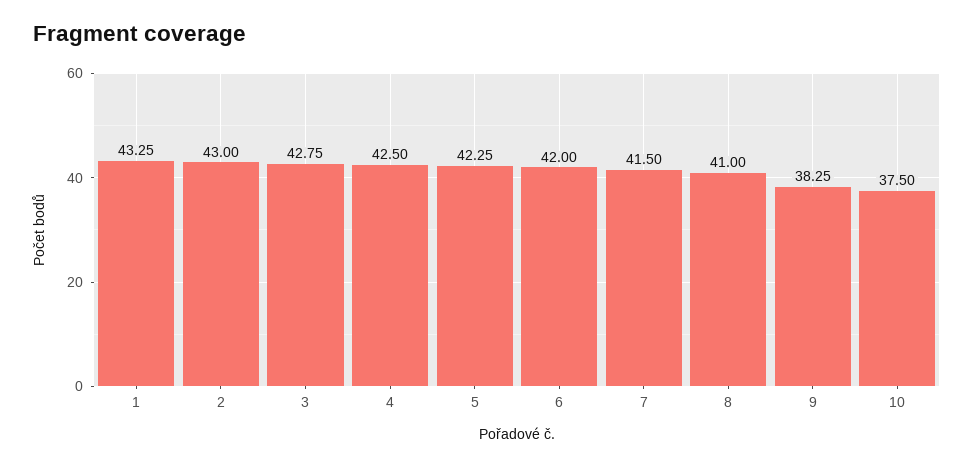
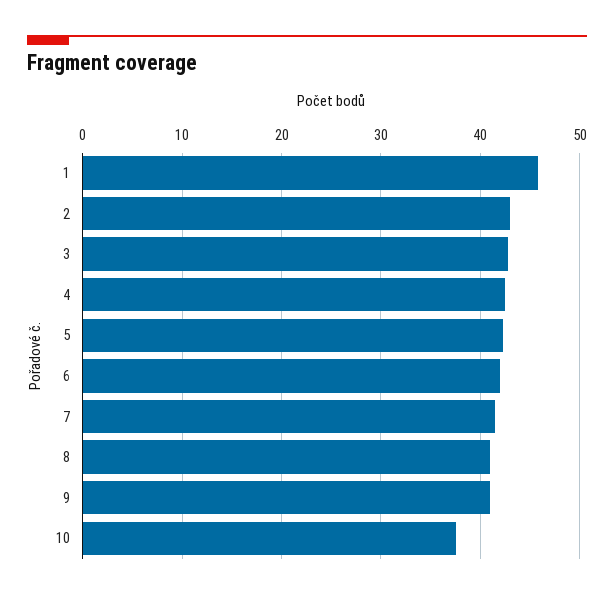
  {
-   "1": 43.25,
+   "1": 46,
    "2": 43,
    "3": 42.75,
    "4": 42.5,
    "5": 42.25,
    "6": 42,
    "7": 41.5,
    "8": 41,
-   "9": 38.25,
+   "9": 41,
    "10": 37.5
  }

